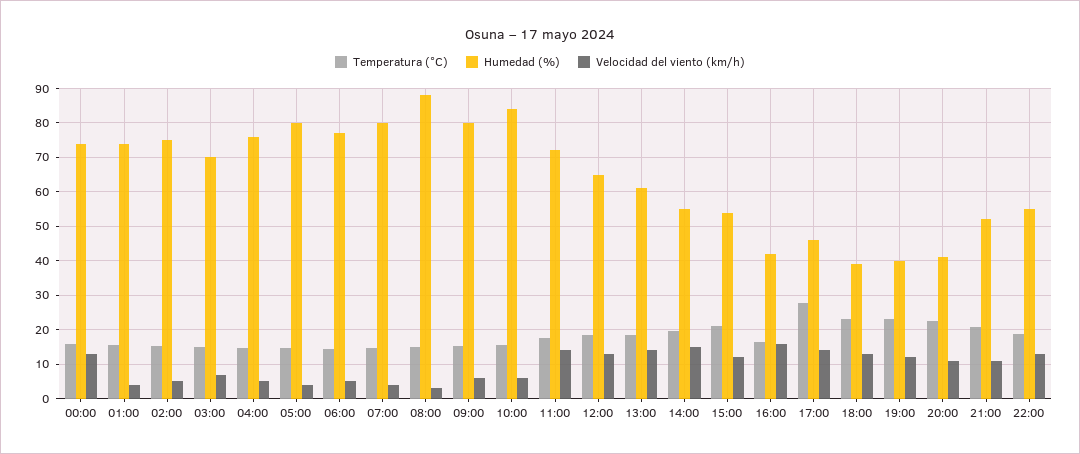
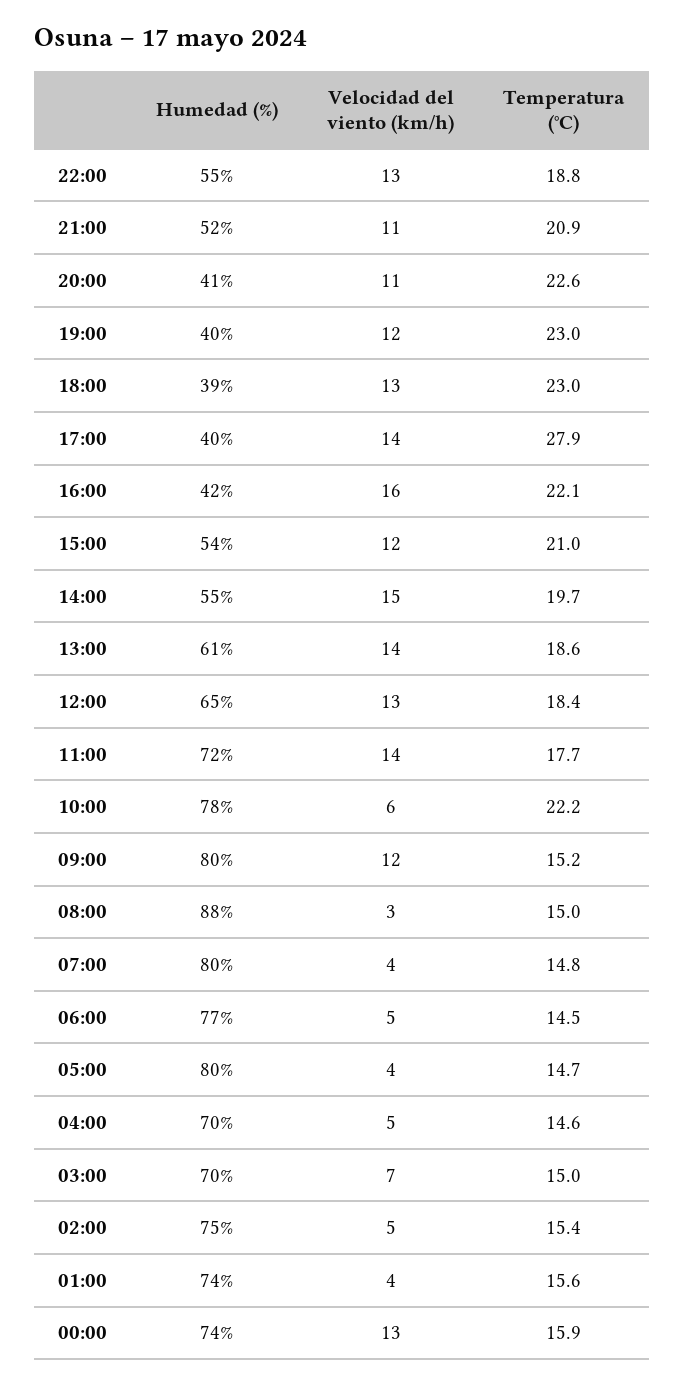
  {
    "Temperatura (°C)": {
      "00:00": 15.9,
      "01:00": 15.6,
      "02:00": 15.4,
      "03:00": 15,
      "04:00": 14.6,
      "05:00": 14.7,
      "06:00": 14.5,
      "07:00": 14.8,
      "08:00": 15,
      "09:00": 15.2,
-     "10:00": 16,
+     "10:00": 22.2,
      "11:00": 17.7,
      "12:00": 18.4,
      "13:00": 18.6,
      "14:00": 19.7,
      "15:00": 21,
-     "16:00": 16,
+     "16:00": 22.1,
      "17:00": 27.9,
      "18:00": 23,
      "19:00": 23,
      "20:00": 22.6,
      "21:00": 20.9,
      "22:00": 18.8
    },
    "Humedad (%)": {
      "00:00": 74,
      "01:00": 74,
      "02:00": 75,
      "03:00": 70,
-     "04:00": 76,
+     "04:00": 70,
      "05:00": 80,
      "06:00": 77,
      "07:00": 80,
      "08:00": 88,
      "09:00": 80,
-     "10:00": 84,
+     "10:00": 78,
      "11:00": 72,
      "12:00": 65,
      "13:00": 61,
      "14:00": 55,
      "15:00": 54,
      "16:00": 42,
-     "17:00": 46,
+     "17:00": 40,
      "18:00": 39,
      "19:00": 40,
      "20:00": 41,
      "21:00": 52,
      "22:00": 55
    },
    "Velocidad del viento (km/h)": {
      "00:00": 13,
      "01:00": 4,
      "02:00": 5,
      "03:00": 7,
      "04:00": 5,
      "05:00": 4,
      "06:00": 5,
      "07:00": 4,
      "08:00": 3,
-     "09:00": 6,
+     "09:00": 12,
      "10:00": 6,
      "11:00": 14,
      "12:00": 13,
      "13:00": 14,
      "14:00": 15,
      "15:00": 12,
      "16:00": 16,
      "17:00": 14,
      "18:00": 13,
      "19:00": 12,
      "20:00": 11,
      "21:00": 11,
      "22:00": 13
    }
  }

